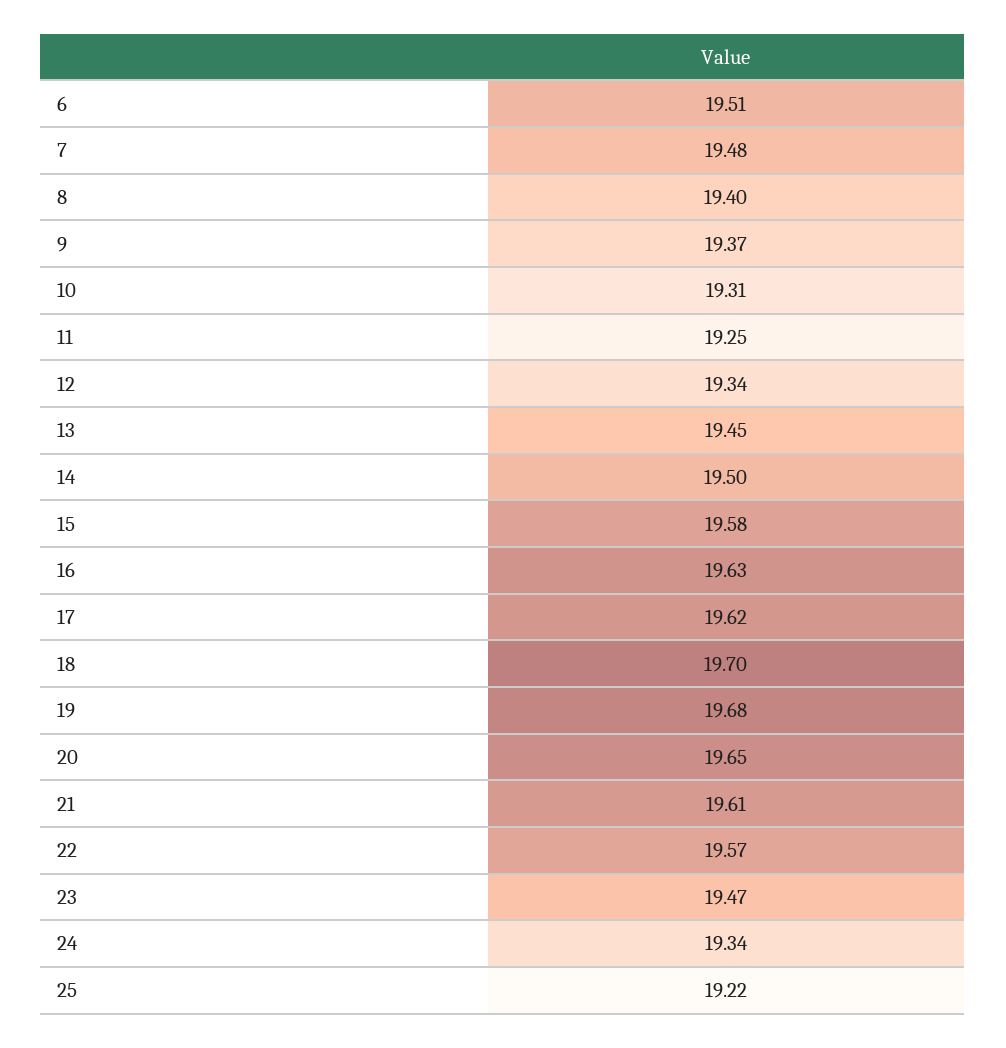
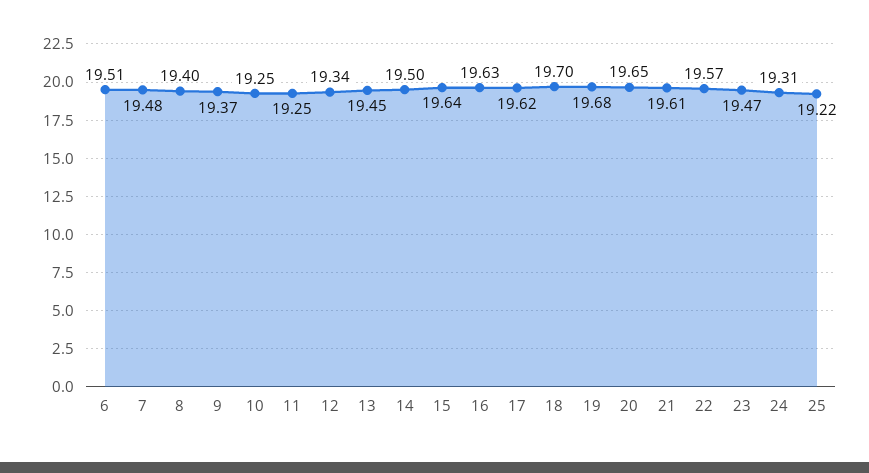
  {
    "6": 19.51,
    "7": 19.48,
    "8": 19.4,
    "9": 19.37,
-   "10": 19.31,
+   "10": 19.25,
    "11": 19.25,
    "12": 19.34,
    "13": 19.45,
    "14": 19.5,
-   "15": 19.58,
+   "15": 19.64,
    "16": 19.63,
    "17": 19.62,
    "18": 19.7,
    "19": 19.68,
    "20": 19.65,
    "21": 19.61,
    "22": 19.57,
    "23": 19.47,
-   "24": 19.34,
+   "24": 19.31,
    "25": 19.22
  }

